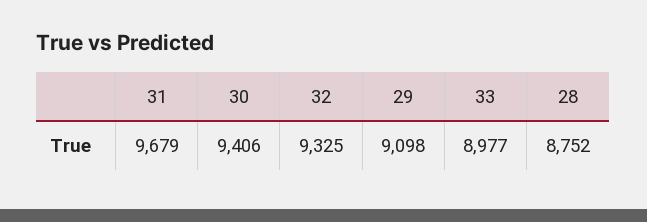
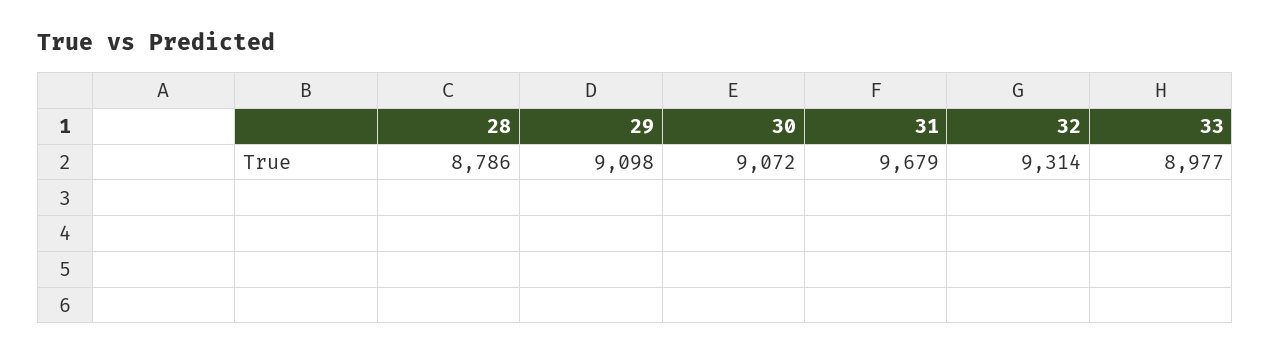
  {
    "31": 9679,
-   "30": 9406,
+   "30": 9072,
-   "32": 9325,
+   "32": 9314,
    "29": 9098,
    "33": 8977,
-   "28": 8752
+   "28": 8786
  }

